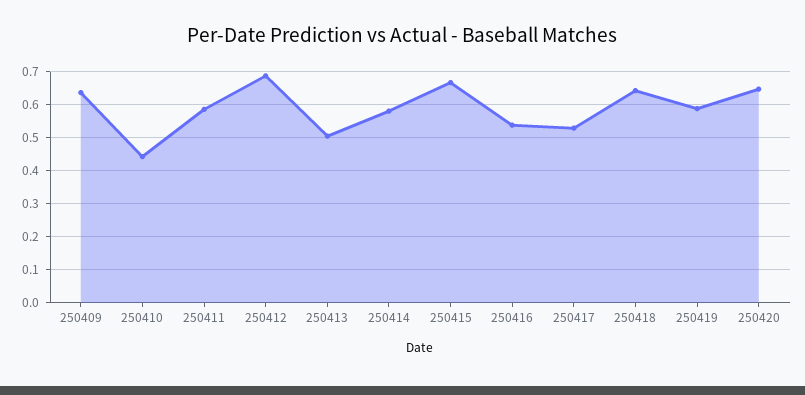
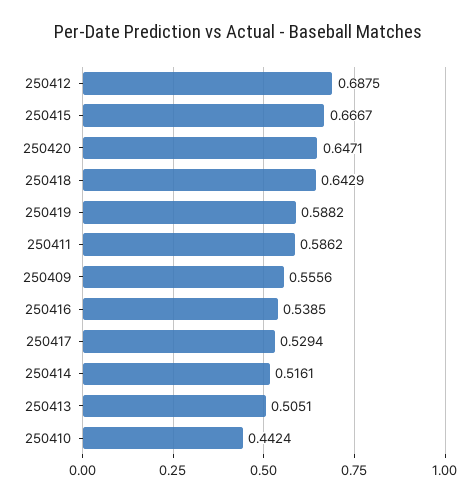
  {
-   "250409": 0.64,
+   "250409": 0.5556,
    "250410": 0.4424,
    "250411": 0.5862,
    "250412": 0.6875,
    "250413": 0.5051,
-   "250414": 0.58,
+   "250414": 0.5161,
    "250415": 0.6667,
    "250416": 0.5385,
    "250417": 0.5294,
    "250418": 0.6429,
    "250419": 0.5882,
    "250420": 0.6471
  }

